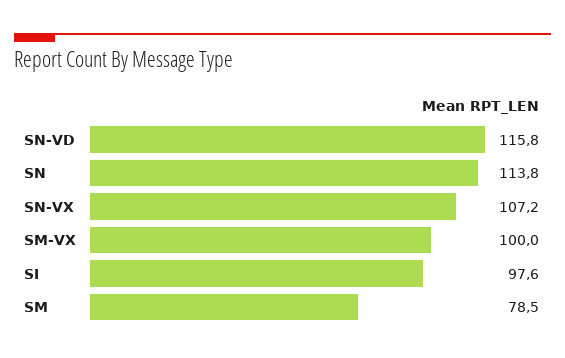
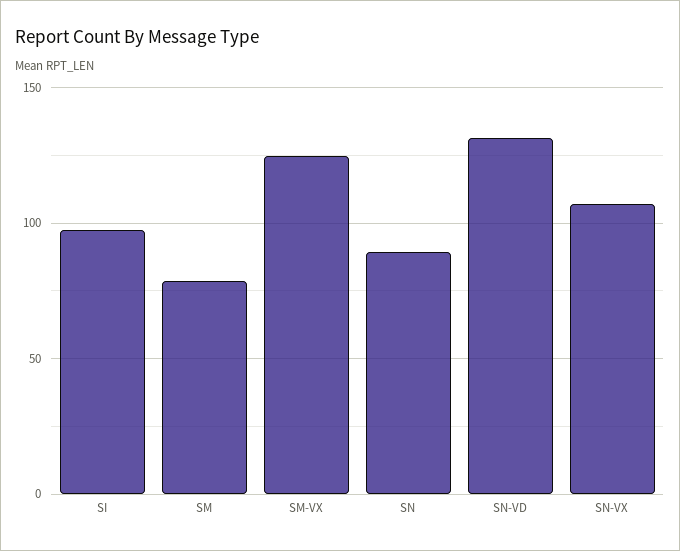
  {
-   "SN-VD": 115.8,
+   "SN-VD": 130,
-   "SN": 113.8,
+   "SN": 90,
    "SN-VX": 107.2,
-   "SM-VX": 100,
+   "SM-VX": 125,
    "SI": 97.6,
    "SM": 78.5
  }

